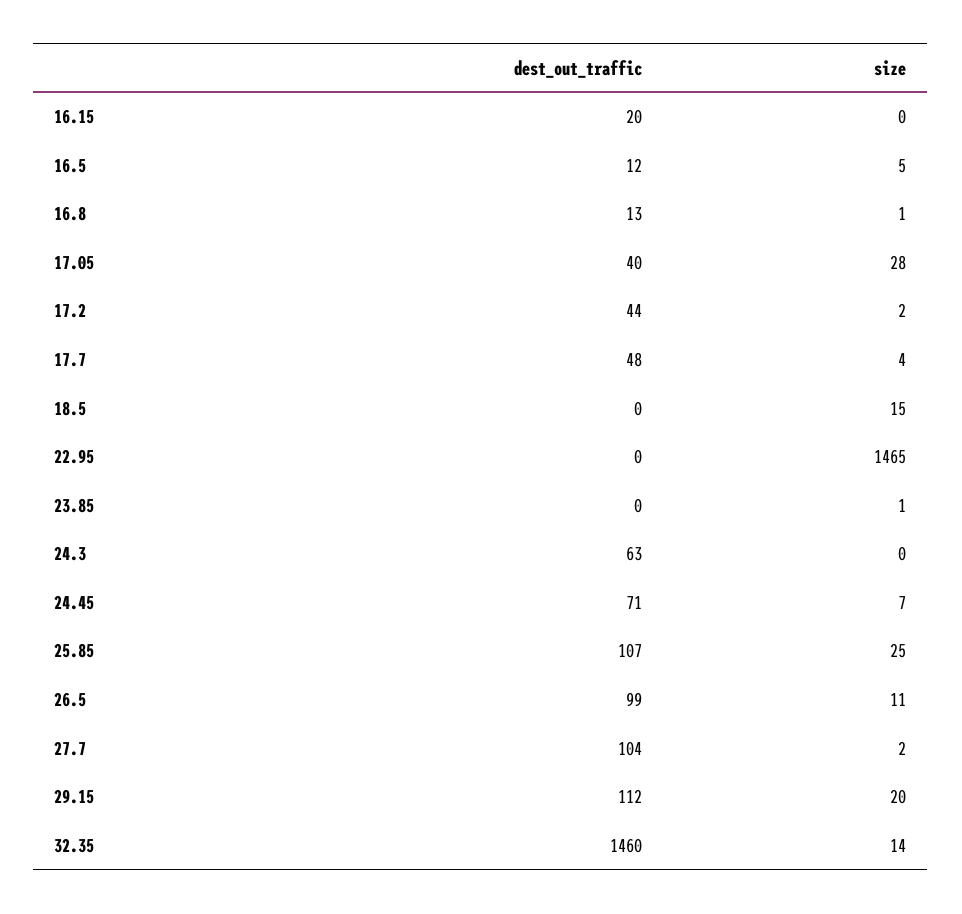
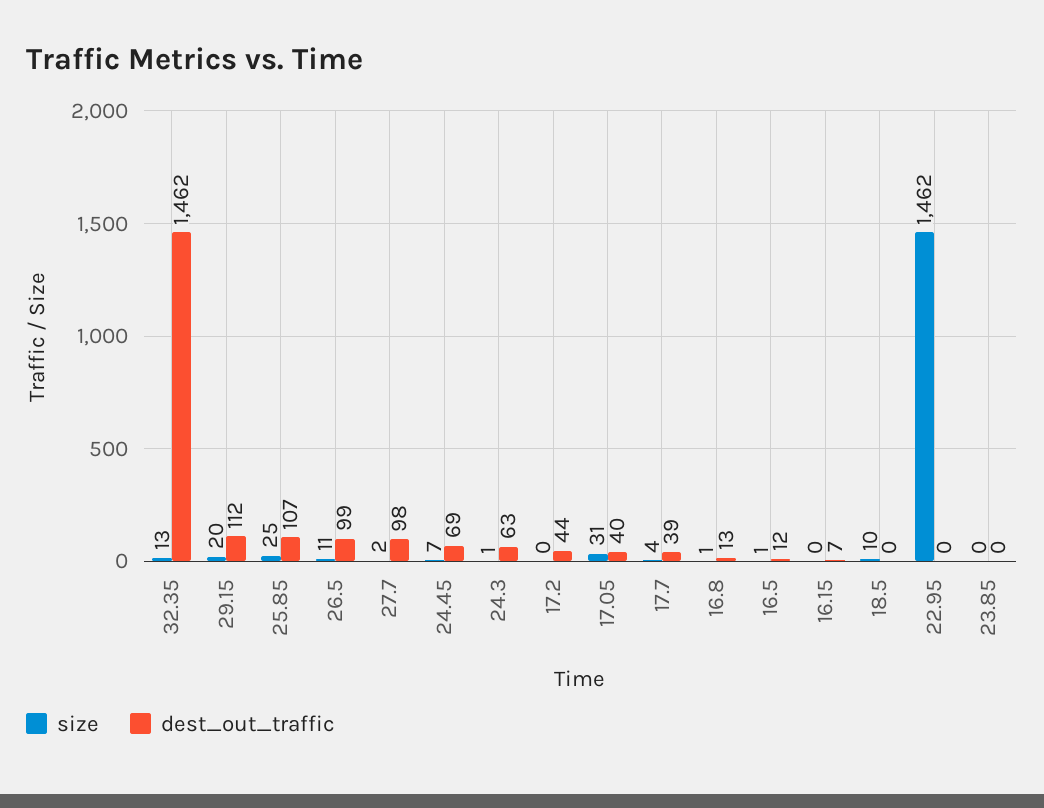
  {
    "dest_out_traffic": {
-     "16.15": 20,
+     "16.15": 7,
      "16.5": 12,
      "16.8": 13,
      "17.05": 40,
      "17.2": 44,
-     "17.7": 48,
+     "17.7": 39,
      "18.5": 0,
      "22.95": 0,
      "23.85": 0,
      "24.3": 63,
-     "24.45": 71,
+     "24.45": 69,
      "25.85": 107,
      "26.5": 99,
-     "27.7": 104,
+     "27.7": 98,
      "29.15": 112,
-     "32.35": 1460
+     "32.35": 1462
    },
    "size": {
      "16.15": 0,
-     "16.5": 5,
+     "16.5": 1,
      "16.8": 1,
-     "17.05": 28,
+     "17.05": 31,
-     "17.2": 2,
+     "17.2": 0,
      "17.7": 4,
-     "18.5": 15,
+     "18.5": 10,
-     "22.95": 1465,
+     "22.95": 1462,
-     "23.85": 1,
+     "23.85": 0,
-     "24.3": 0,
+     "24.3": 1,
      "24.45": 7,
      "25.85": 25,
      "26.5": 11,
      "27.7": 2,
      "29.15": 20,
-     "32.35": 14
+     "32.35": 13
    }
  }

